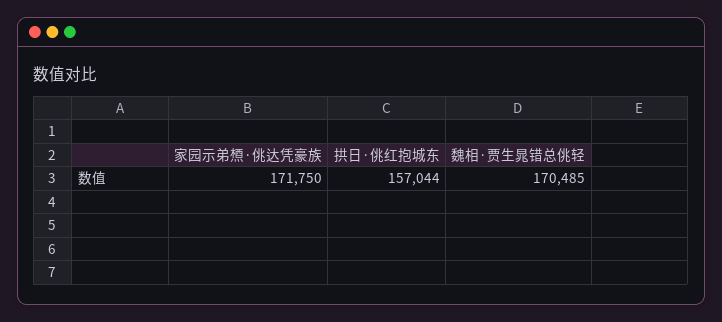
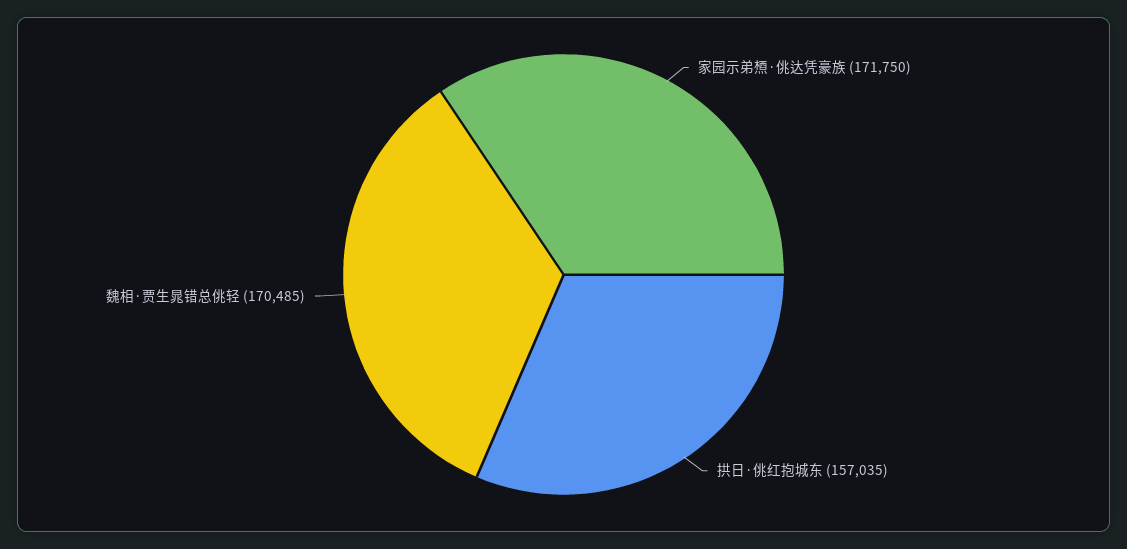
  {
    "家园示弟槱·佻达凭豪族": 171750,
-   "拱日·佻红抱城东": 157044,
+   "拱日·佻红抱城东": 157035,
    "魏相·贾生晁错总佻轻": 170485
  }

